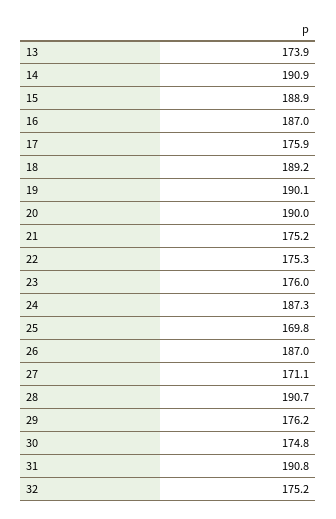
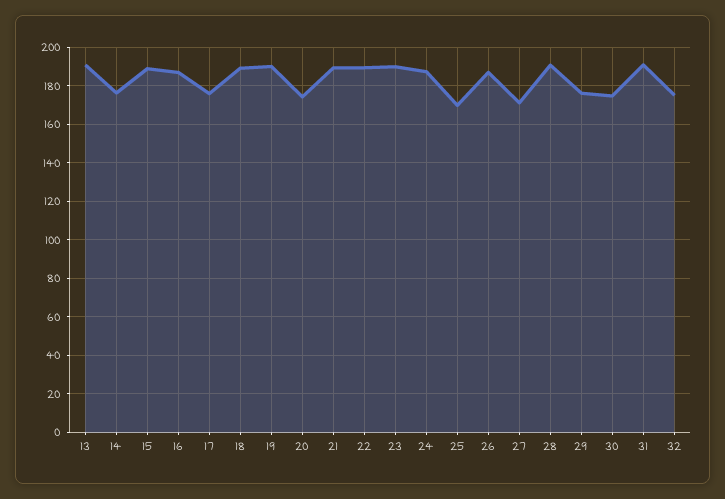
  {
-   "13": 173.9,
+   "13": 190,
-   "14": 190.9,
+   "14": 175,
    "15": 188.9,
    "16": 187,
    "17": 175.9,
    "18": 189.2,
    "19": 190.1,
-   "20": 190,
+   "20": 175,
-   "21": 175.2,
+   "21": 190,
-   "22": 175.3,
+   "22": 190,
-   "23": 176,
+   "23": 190,
    "24": 187.3,
    "25": 169.8,
    "26": 187,
    "27": 171.1,
    "28": 190.7,
    "29": 176.2,
    "30": 174.8,
    "31": 190.8,
    "32": 175.2
  }

